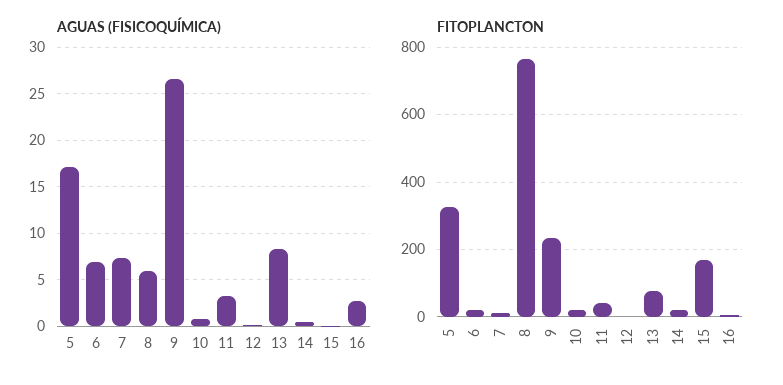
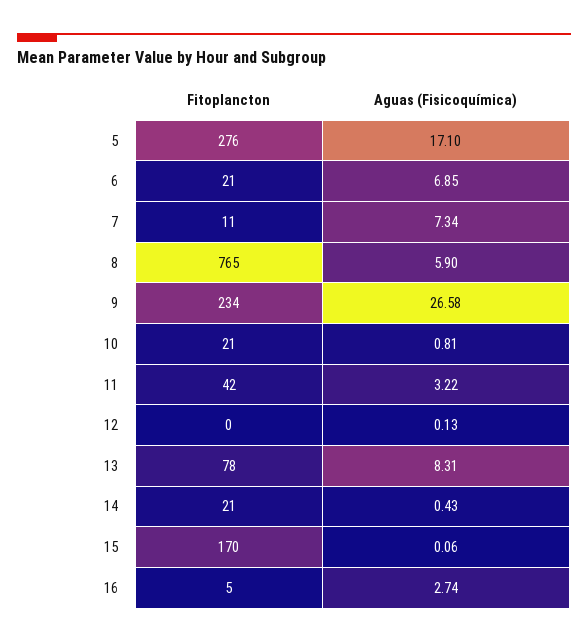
  {
    "AGUAS (FISICOQUÍMICA)": {
      "5": 17.1,
      "6": 6.85,
      "7": 7.34,
      "8": 5.9,
      "9": 26.58,
      "10": 0.81,
      "11": 3.22,
      "12": 0.13,
      "13": 8.31,
      "14": 0.43,
      "15": 0.06,
      "16": 2.74
    },
    "FITOPLANCTON": {
-     "5": 320,
+     "5": 276,
      "6": 21,
      "7": 11,
      "8": 765,
      "9": 234,
      "10": 21,
      "11": 42,
      "12": 0,
      "13": 78,
      "14": 21,
      "15": 170,
      "16": 5
    }
  }

